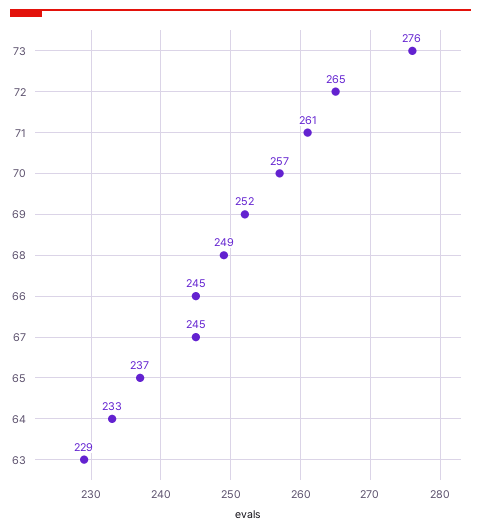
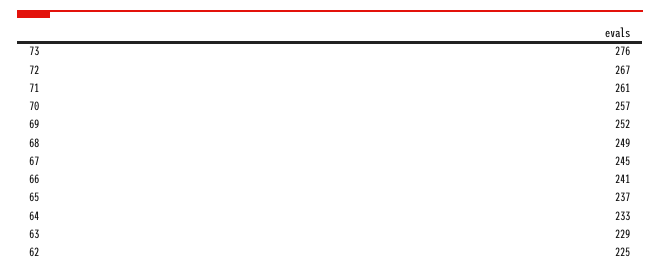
  {
    "73": 276,
-   "72": 265,
+   "72": 267,
    "71": 261,
    "70": 257,
    "69": 252,
    "68": 249,
-   "66": 245,
+   "66": 241,
    "67": 245,
    "65": 237,
    "64": 233,
-   "63": 229
+   "63": 229,
+   "62": 225
  }

